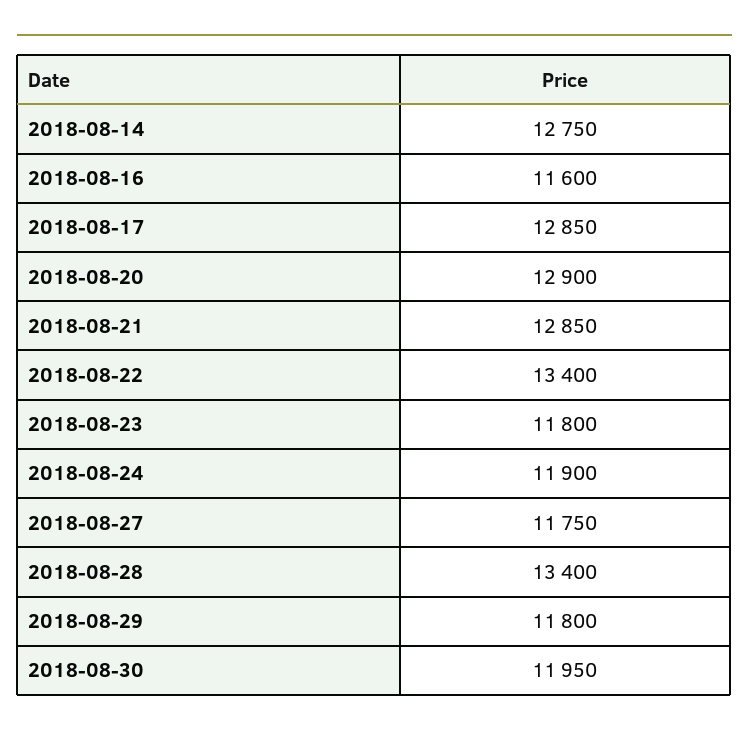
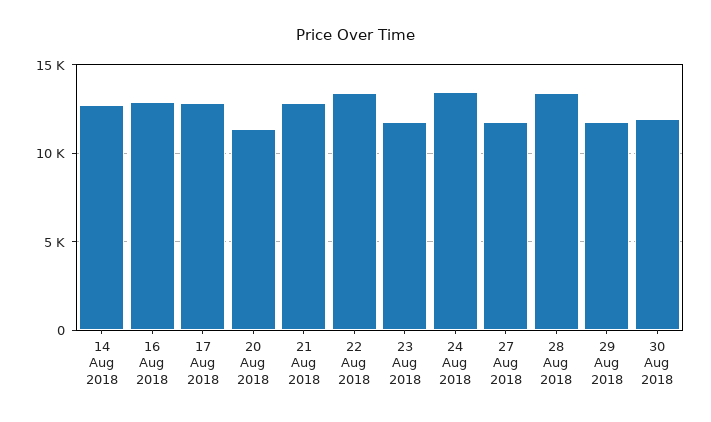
  {
    "2018-08-14": 12750,
-   "2018-08-16": 11600,
+   "2018-08-16": 13000,
    "2018-08-17": 12850,
-   "2018-08-20": 12900,
+   "2018-08-20": 11500,
    "2018-08-21": 12850,
    "2018-08-22": 13400,
    "2018-08-23": 11800,
-   "2018-08-24": 11900,
+   "2018-08-24": 13500,
    "2018-08-27": 11750,
    "2018-08-28": 13400,
    "2018-08-29": 11800,
    "2018-08-30": 11950
  }

